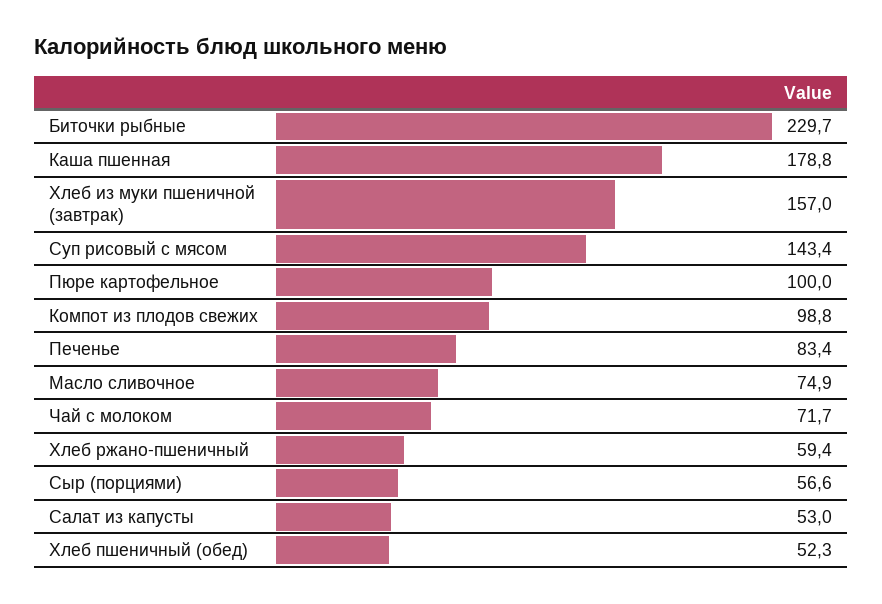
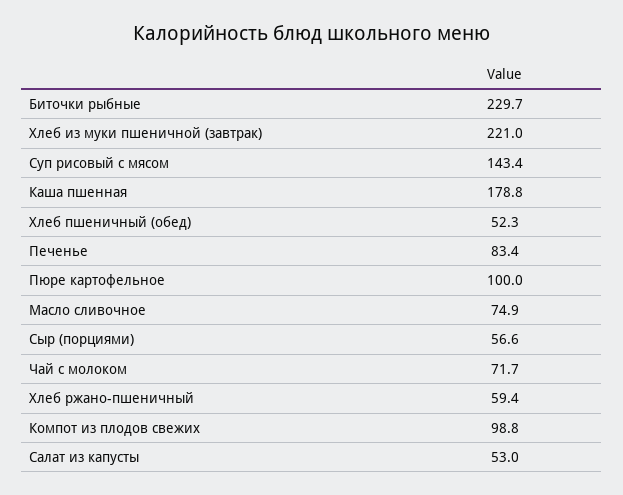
  {
    "Биточки рыбные": 229.7,
    "Каша пшенная": 178.8,
-   "Хлеб из муки пшеничной (завтрак)": 157,
+   "Хлеб из муки пшеничной (завтрак)": 221,
    "Суп рисовый с мясом": 143.4,
    "Пюре картофельное": 100,
    "Компот из плодов свежих": 98.8,
    "Печенье": 83.4,
    "Масло сливочное": 74.9,
    "Чай с молоком": 71.7,
    "Хлеб ржано-пшеничный": 59.4,
    "Сыр (порциями)": 56.6,
    "Салат из капусты": 53,
    "Хлеб пшеничный (обед)": 52.3
  }

